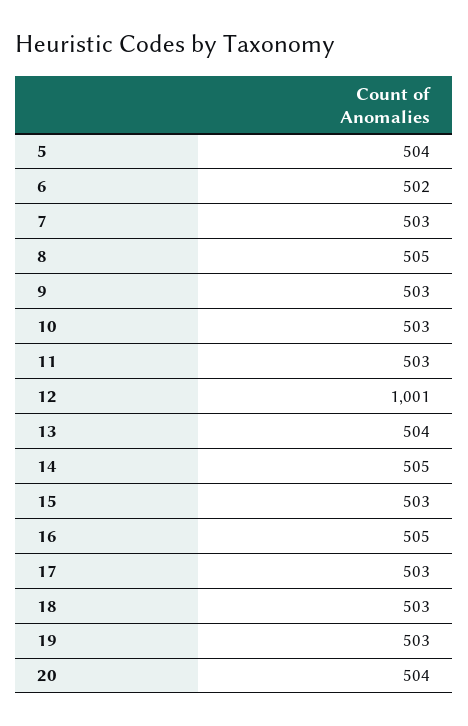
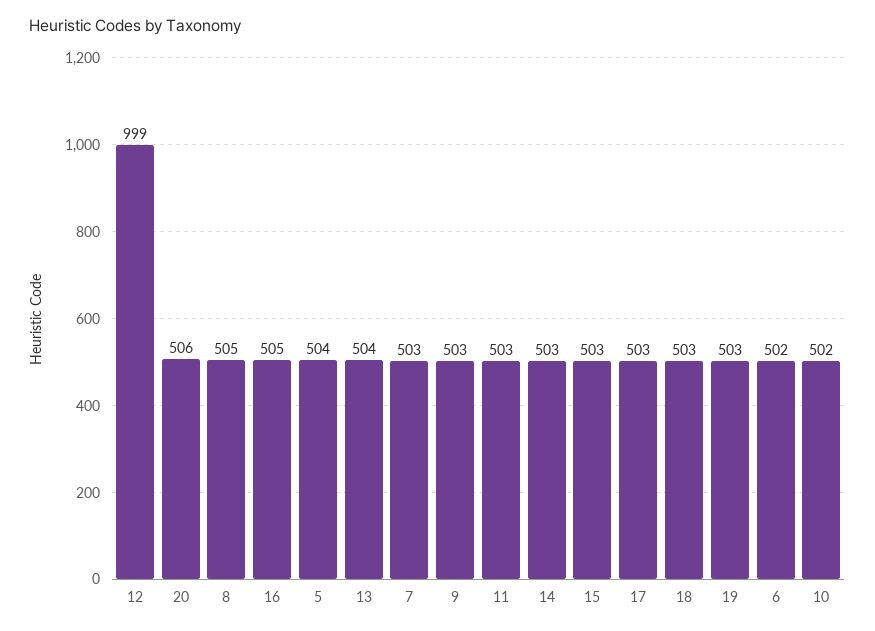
  {
    "5": 504,
    "6": 502,
    "7": 503,
    "8": 505,
    "9": 503,
-   "10": 503,
+   "10": 502,
    "11": 503,
-   "12": 1001,
+   "12": 999,
    "13": 504,
-   "14": 505,
+   "14": 503,
    "15": 503,
    "16": 505,
    "17": 503,
    "18": 503,
    "19": 503,
-   "20": 504
+   "20": 506
  }

